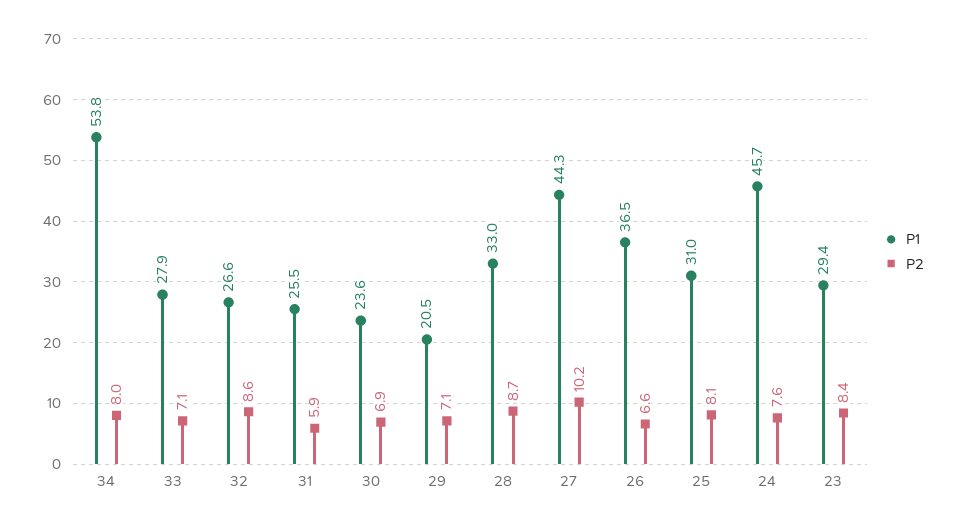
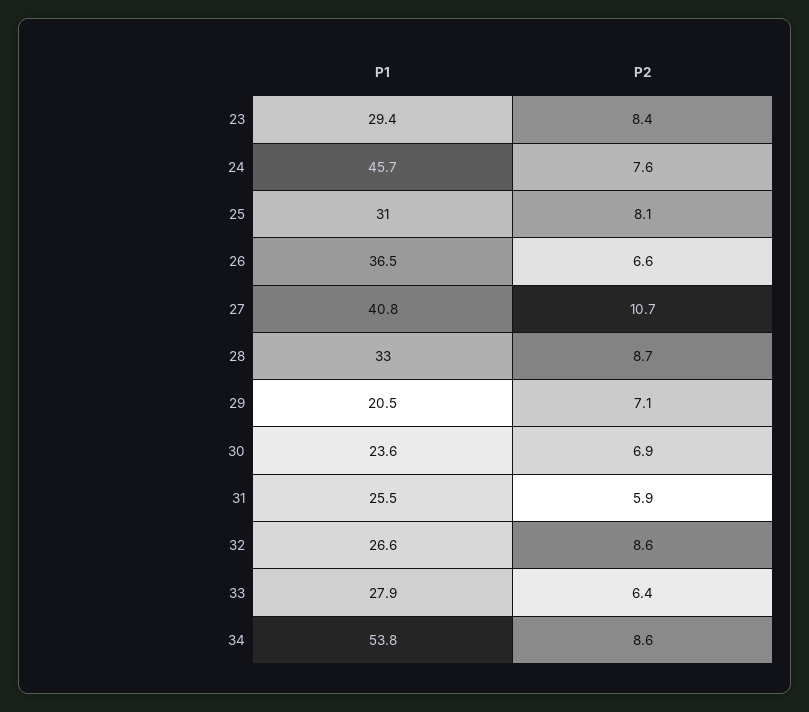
  {
    "P1": {
      "34": 53.8,
      "33": 27.9,
      "32": 26.6,
      "31": 25.5,
      "30": 23.6,
      "29": 20.5,
      "28": 33,
-     "27": 44.3,
+     "27": 40.8,
      "26": 36.5,
      "25": 31,
      "24": 45.7,
      "23": 29.4
    },
    "P2": {
-     "34": 8,
+     "34": 8.6,
-     "33": 7.1,
+     "33": 6.4,
      "32": 8.6,
      "31": 5.9,
      "30": 6.9,
      "29": 7.1,
      "28": 8.7,
-     "27": 10.2,
+     "27": 10.7,
      "26": 6.6,
      "25": 8.1,
      "24": 7.6,
      "23": 8.4
    }
  }

